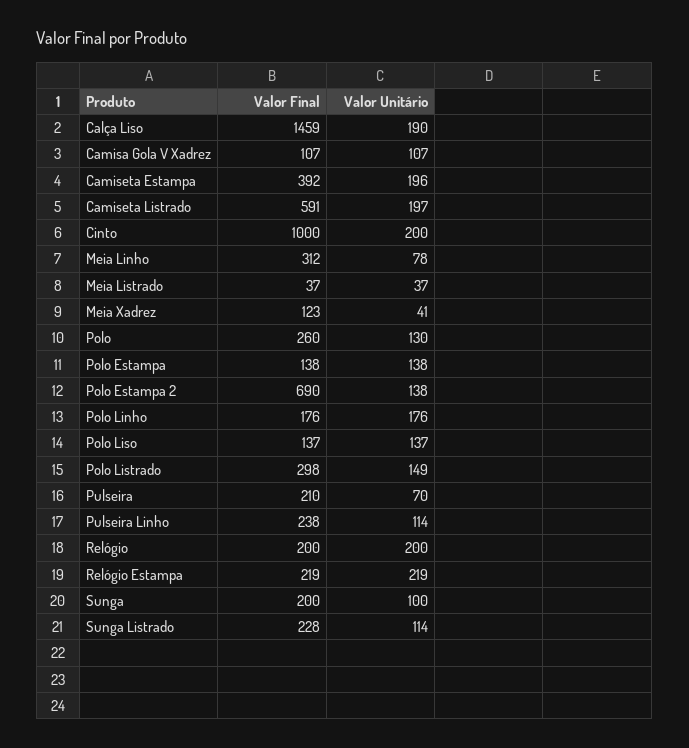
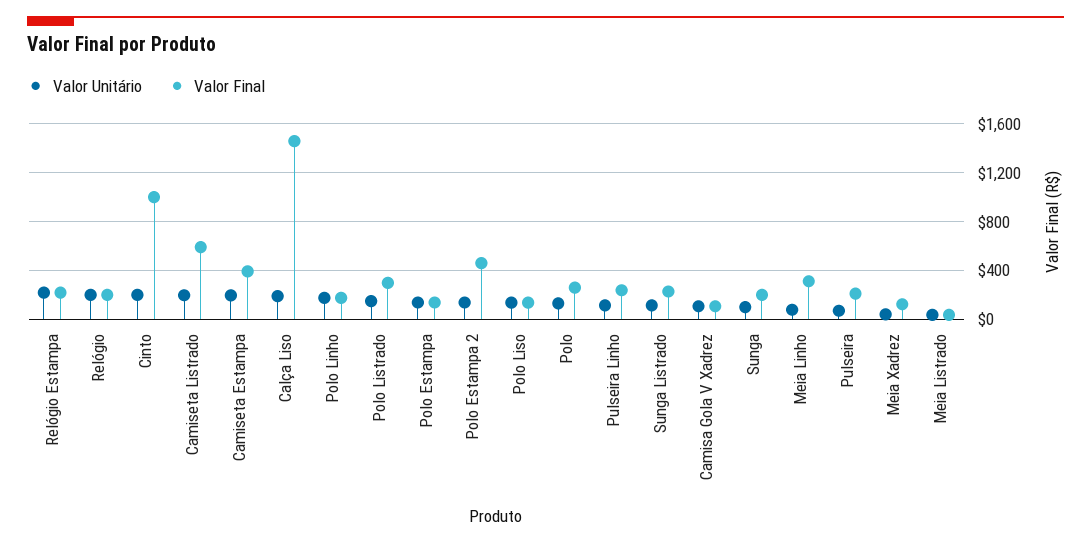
  {
    "Valor Final": {
      "Calça Liso": 1459,
      "Camisa Gola V Xadrez": 107,
      "Camiseta Estampa": 392,
      "Camiseta Listrado": 591,
      "Cinto": 1000,
      "Meia Linho": 312,
      "Meia Listrado": 37,
      "Meia Xadrez": 123,
      "Polo": 260,
      "Polo Estampa": 138,
-     "Polo Estampa 2": 690,
+     "Polo Estampa 2": 450,
      "Polo Linho": 176,
      "Polo Liso": 137,
      "Polo Listrado": 298,
      "Pulseira": 210,
      "Pulseira Linho": 238,
      "Relógio": 200,
      "Relógio Estampa": 219,
      "Sunga": 200,
      "Sunga Listrado": 228
    },
    "Valor Unitário": {
      "Calça Liso": 190,
      "Camisa Gola V Xadrez": 107,
      "Camiseta Estampa": 196,
      "Camiseta Listrado": 197,
      "Cinto": 200,
      "Meia Linho": 78,
      "Meia Listrado": 37,
      "Meia Xadrez": 41,
      "Polo": 130,
      "Polo Estampa": 138,
      "Polo Estampa 2": 138,
      "Polo Linho": 176,
      "Polo Liso": 137,
      "Polo Listrado": 149,
      "Pulseira": 70,
      "Pulseira Linho": 114,
      "Relógio": 200,
      "Relógio Estampa": 219,
      "Sunga": 100,
      "Sunga Listrado": 114
    }
  }

